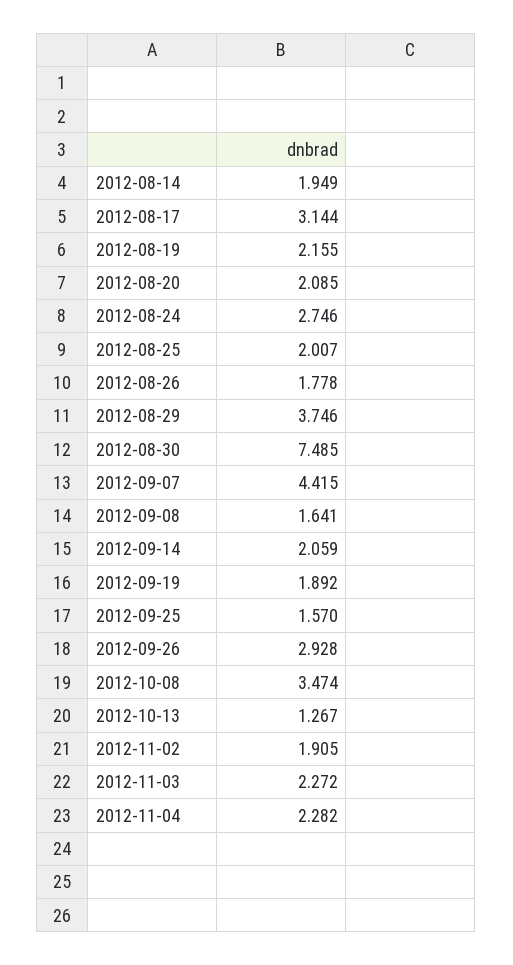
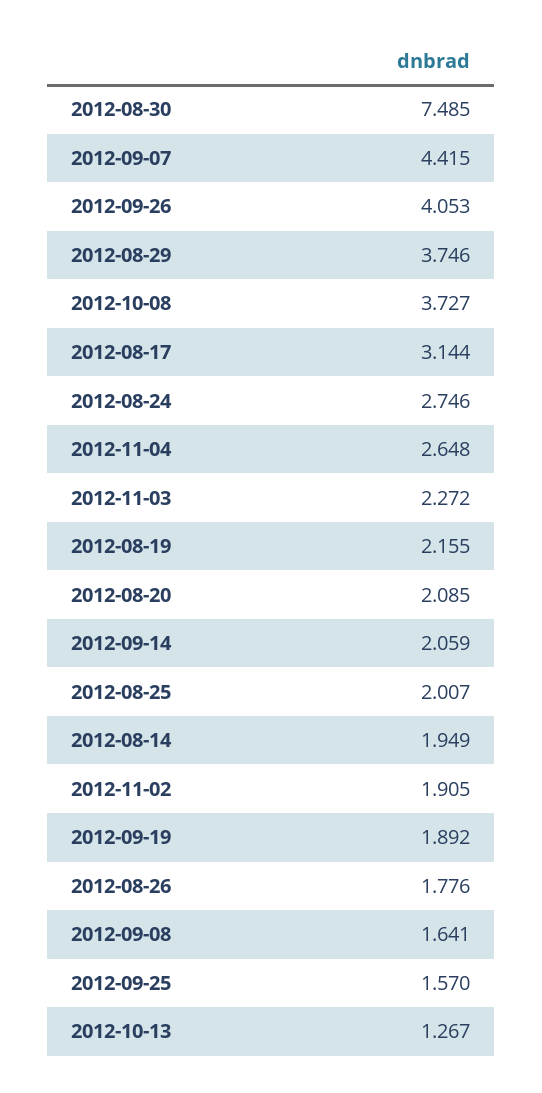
  {
    "2012-08-14": 1.949,
    "2012-08-17": 3.144,
    "2012-08-19": 2.155,
    "2012-08-20": 2.085,
    "2012-08-24": 2.746,
    "2012-08-25": 2.007,
-   "2012-08-26": 1.778,
+   "2012-08-26": 1.776,
    "2012-08-29": 3.746,
    "2012-08-30": 7.485,
    "2012-09-07": 4.415,
    "2012-09-08": 1.641,
    "2012-09-14": 2.059,
    "2012-09-19": 1.892,
    "2012-09-25": 1.57,
-   "2012-09-26": 2.928,
+   "2012-09-26": 4.053,
-   "2012-10-08": 3.474,
+   "2012-10-08": 3.727,
    "2012-10-13": 1.267,
    "2012-11-02": 1.905,
    "2012-11-03": 2.272,
-   "2012-11-04": 2.282
+   "2012-11-04": 2.648
  }

